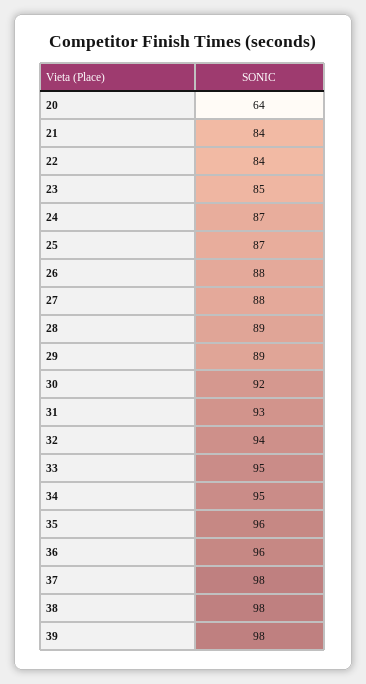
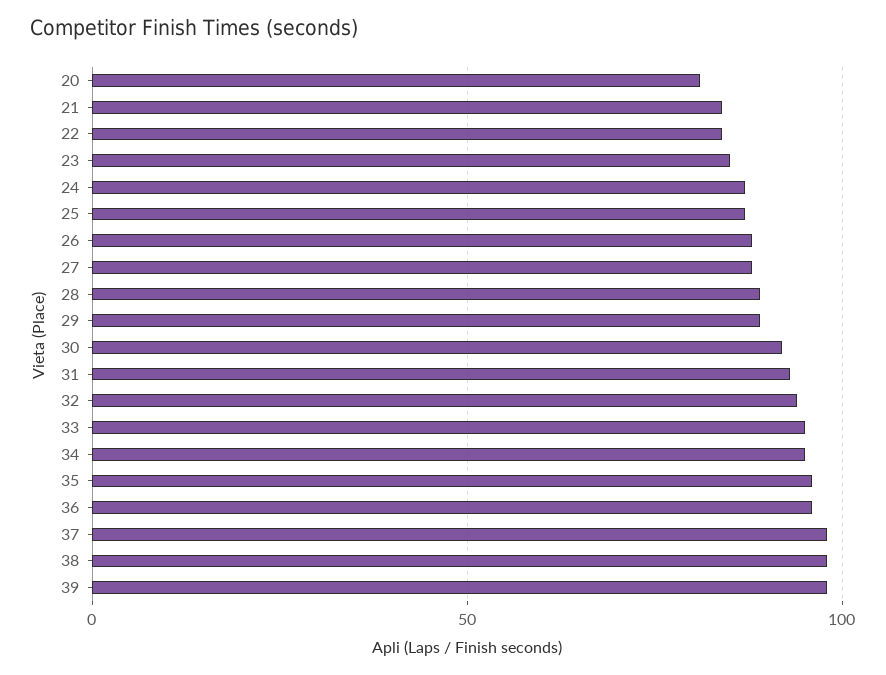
  {
-   "20": 64,
+   "20": 80,
    "21": 84,
    "22": 84,
    "23": 85,
    "24": 87,
    "25": 87,
    "26": 88,
    "27": 88,
    "28": 89,
    "29": 89,
    "30": 92,
    "31": 93,
    "32": 94,
    "33": 95,
    "34": 95,
    "35": 96,
    "36": 96,
    "37": 98,
    "38": 98,
    "39": 98
  }

